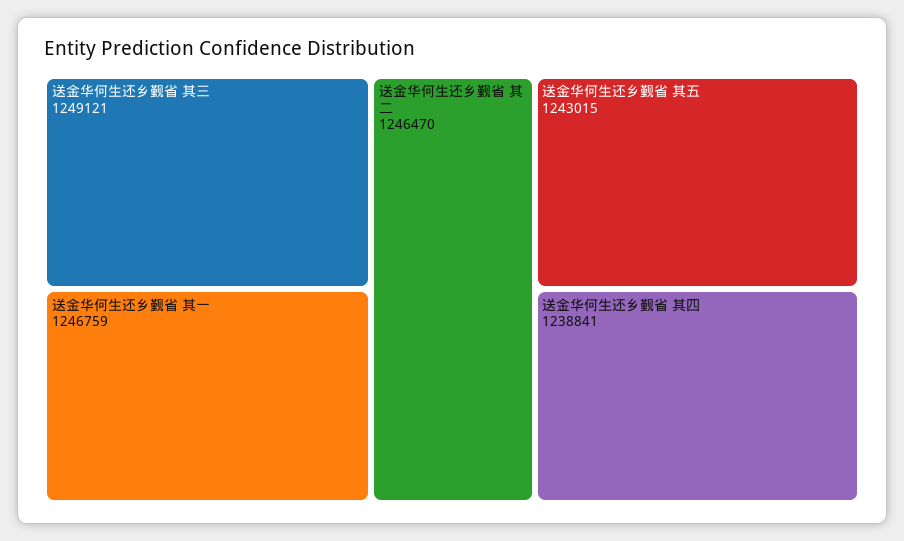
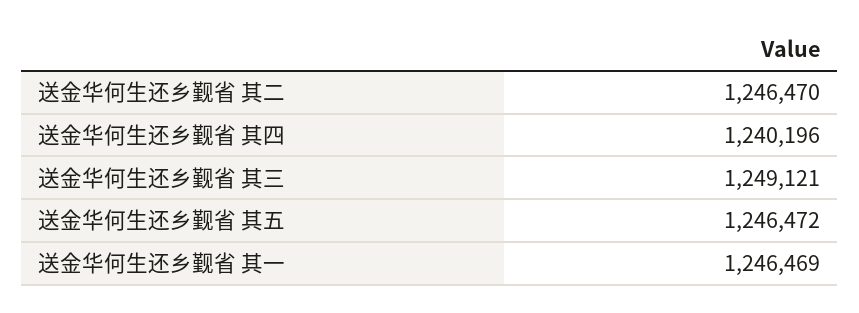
  {
    "送金华何生还乡觐省 其三": 1249121,
-   "送金华何生还乡觐省 其一": 1246759,
+   "送金华何生还乡觐省 其一": 1246469,
    "送金华何生还乡觐省 其二": 1246470,
-   "送金华何生还乡觐省 其五": 1243015,
+   "送金华何生还乡觐省 其五": 1246472,
-   "送金华何生还乡觐省 其四": 1238841
+   "送金华何生还乡觐省 其四": 1240196
  }

